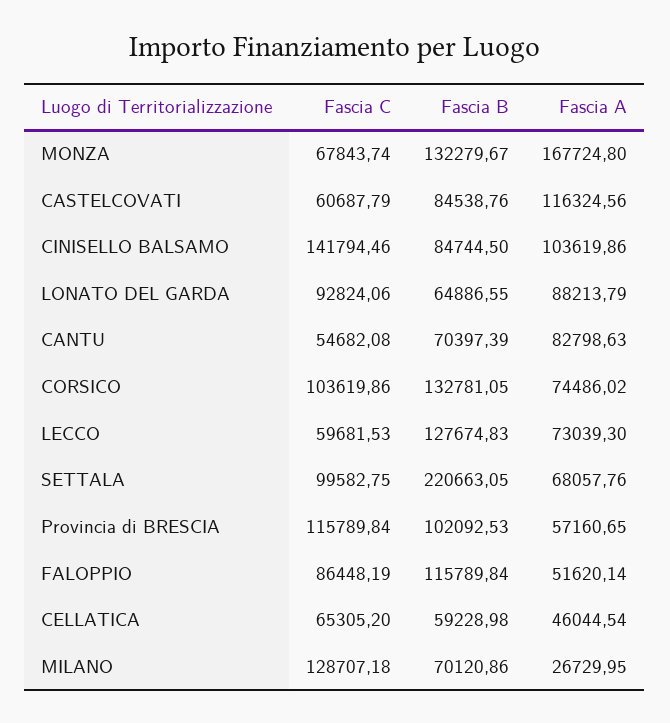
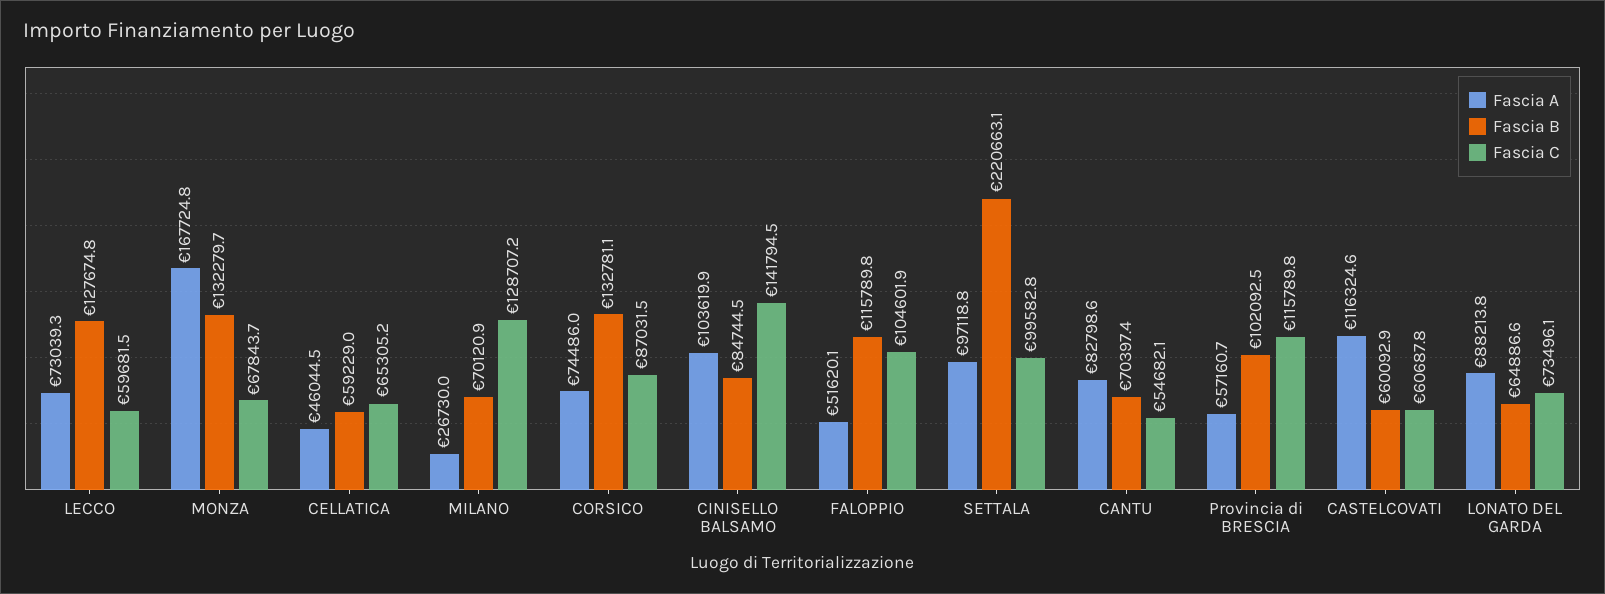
  {
    "Fascia C": {
      "MONZA": 67843.74,
      "CASTELCOVATI": 60687.79,
      "CINISELLO BALSAMO": 141794.46,
-     "LONATO DEL GARDA": 92824.06,
+     "LONATO DEL GARDA": 73496.1,
      "CANTU": 54682.08,
-     "CORSICO": 103619.86,
+     "CORSICO": 87031.5,
      "LECCO": 59681.53,
      "SETTALA": 99582.75,
      "Provincia di BRESCIA": 115789.84,
-     "FALOPPIO": 86448.19,
+     "FALOPPIO": 104601.9,
      "CELLATICA": 65305.2,
      "MILANO": 128707.18
    },
    "Fascia B": {
      "MONZA": 132279.67,
-     "CASTELCOVATI": 84538.76,
+     "CASTELCOVATI": 60092.9,
      "CINISELLO BALSAMO": 84744.5,
      "LONATO DEL GARDA": 64886.55,
      "CANTU": 70397.39,
      "CORSICO": 132781.05,
      "LECCO": 127674.83,
      "SETTALA": 220663.05,
      "Provincia di BRESCIA": 102092.53,
      "FALOPPIO": 115789.84,
      "CELLATICA": 59228.98,
      "MILANO": 70120.86
    },
    "Fascia A": {
      "MONZA": 167724.8,
      "CASTELCOVATI": 116324.56,
      "CINISELLO BALSAMO": 103619.86,
      "LONATO DEL GARDA": 88213.79,
      "CANTU": 82798.63,
      "CORSICO": 74486.02,
      "LECCO": 73039.3,
-     "SETTALA": 68057.76,
+     "SETTALA": 97118.8,
      "Provincia di BRESCIA": 57160.65,
      "FALOPPIO": 51620.14,
      "CELLATICA": 46044.54,
      "MILANO": 26729.95
    }
  }

